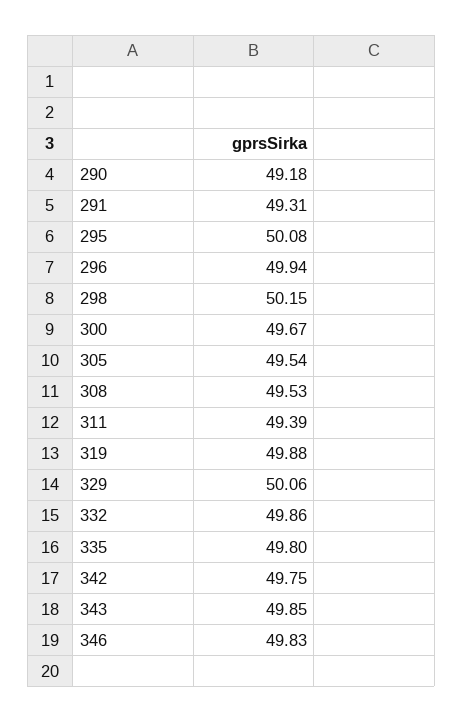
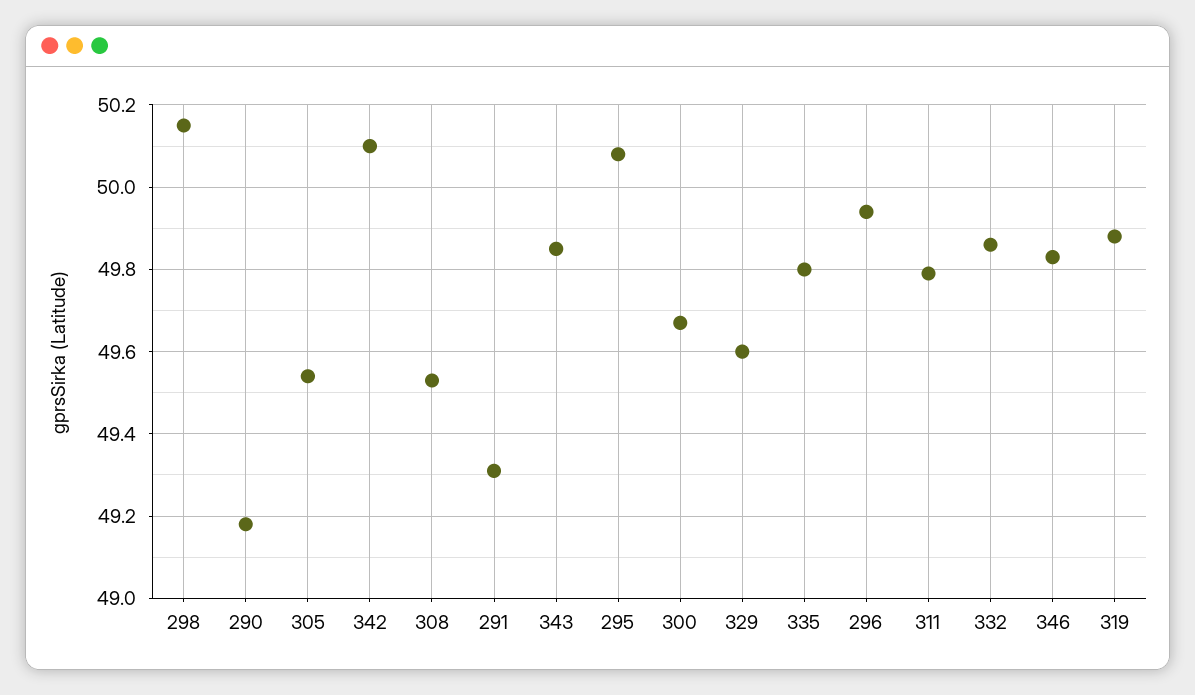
  {
    "290": 49.18,
    "291": 49.31,
    "295": 50.08,
    "296": 49.94,
    "298": 50.15,
    "300": 49.67,
    "305": 49.54,
    "308": 49.53,
-   "311": 49.39,
+   "311": 49.8,
    "319": 49.88,
-   "329": 50.06,
+   "329": 49.6,
    "332": 49.86,
    "335": 49.8,
-   "342": 49.75,
+   "342": 50.1,
    "343": 49.85,
    "346": 49.83
  }

